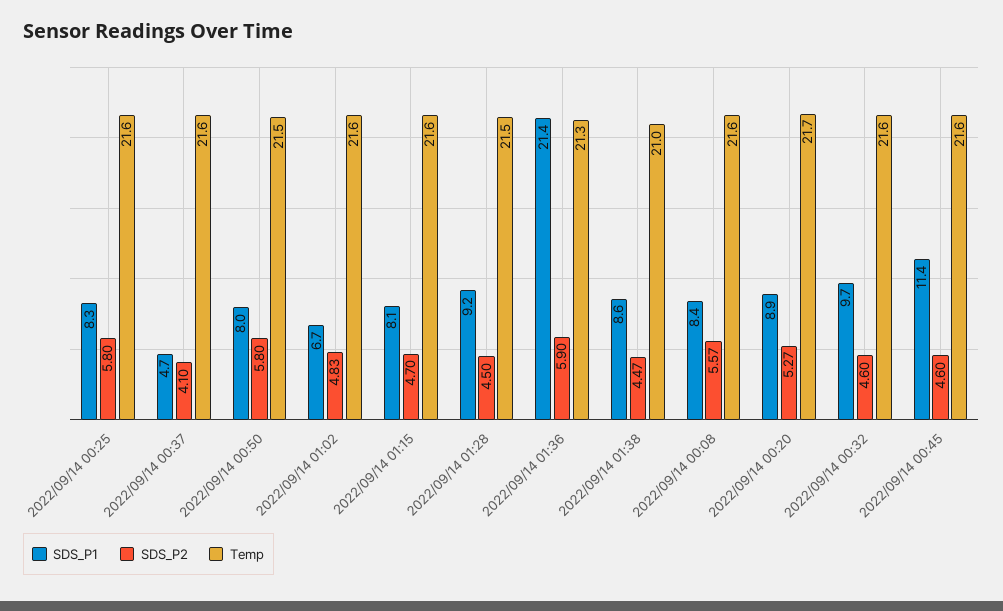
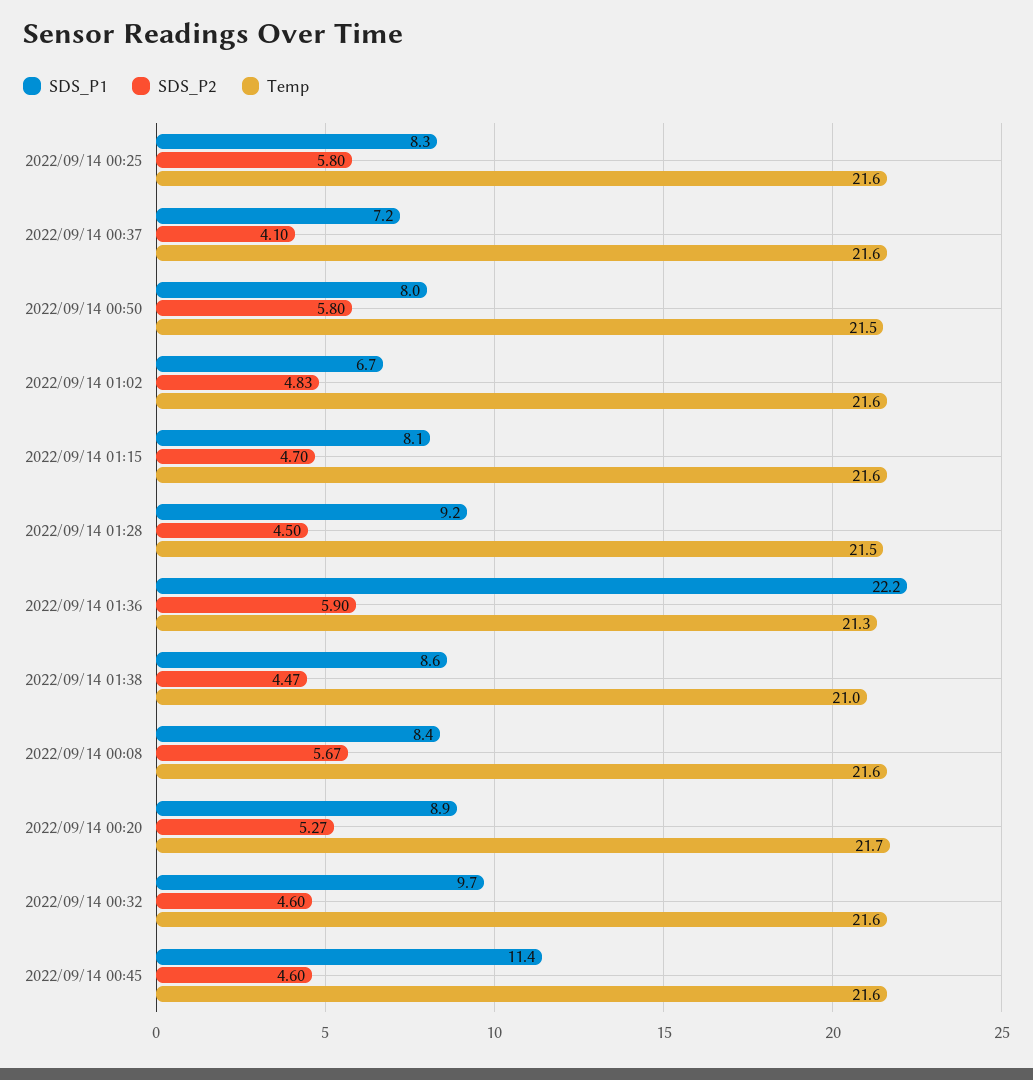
  {
    "SDS_P1": {
      "2022/09/14 00:25": 8.3,
-     "2022/09/14 00:37": 4.7,
+     "2022/09/14 00:37": 7.2,
      "2022/09/14 00:50": 8,
      "2022/09/14 01:02": 6.7,
      "2022/09/14 01:15": 8.1,
      "2022/09/14 01:28": 9.2,
-     "2022/09/14 01:36": 21.4,
+     "2022/09/14 01:36": 22.2,
      "2022/09/14 01:38": 8.6,
      "2022/09/14 00:08": 8.4,
      "2022/09/14 00:20": 8.9,
      "2022/09/14 00:32": 9.7,
      "2022/09/14 00:45": 11.4
    },
    "SDS_P2": {
      "2022/09/14 00:25": 5.8,
      "2022/09/14 00:37": 4.1,
      "2022/09/14 00:50": 5.8,
      "2022/09/14 01:02": 4.83,
      "2022/09/14 01:15": 4.7,
      "2022/09/14 01:28": 4.5,
      "2022/09/14 01:36": 5.9,
      "2022/09/14 01:38": 4.47,
-     "2022/09/14 00:08": 5.57,
+     "2022/09/14 00:08": 5.67,
      "2022/09/14 00:20": 5.27,
      "2022/09/14 00:32": 4.6,
      "2022/09/14 00:45": 4.6
    },
    "Temp": {
      "2022/09/14 00:25": 21.6,
      "2022/09/14 00:37": 21.6,
      "2022/09/14 00:50": 21.5,
      "2022/09/14 01:02": 21.6,
      "2022/09/14 01:15": 21.6,
      "2022/09/14 01:28": 21.5,
      "2022/09/14 01:36": 21.3,
      "2022/09/14 01:38": 21,
      "2022/09/14 00:08": 21.6,
      "2022/09/14 00:20": 21.7,
      "2022/09/14 00:32": 21.6,
      "2022/09/14 00:45": 21.6
    }
  }

